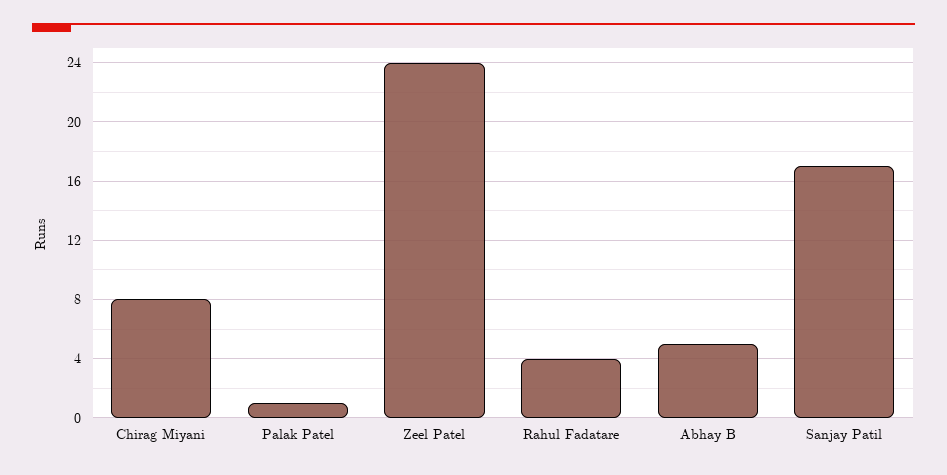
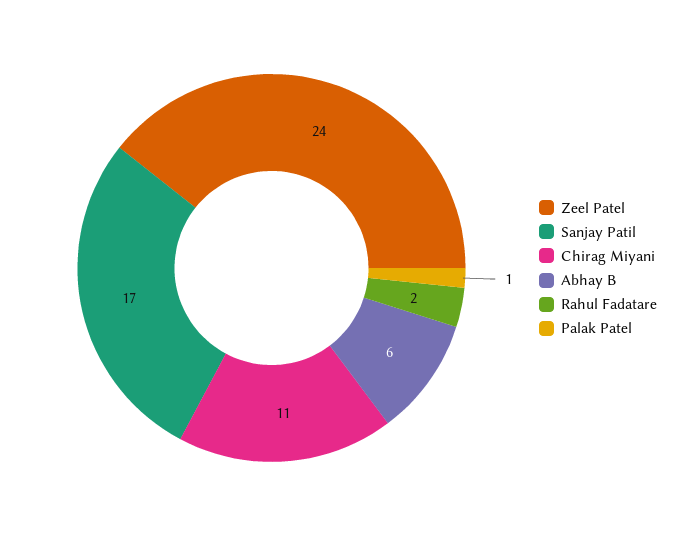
  {
-   "Chirag Miyani": 8,
+   "Chirag Miyani": 11,
    "Palak Patel": 1,
    "Zeel Patel": 24,
-   "Rahul Fadatare": 4,
+   "Rahul Fadatare": 2,
-   "Abhay B": 5,
+   "Abhay B": 6,
    "Sanjay Patil": 17
  }

